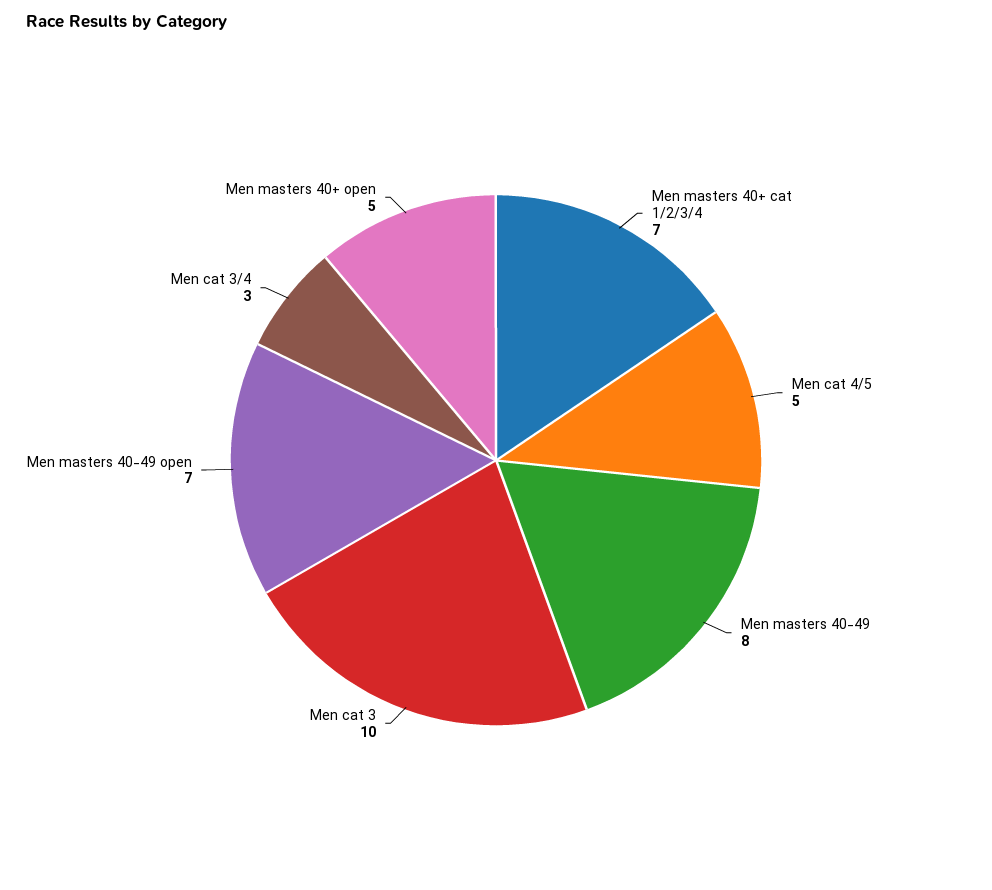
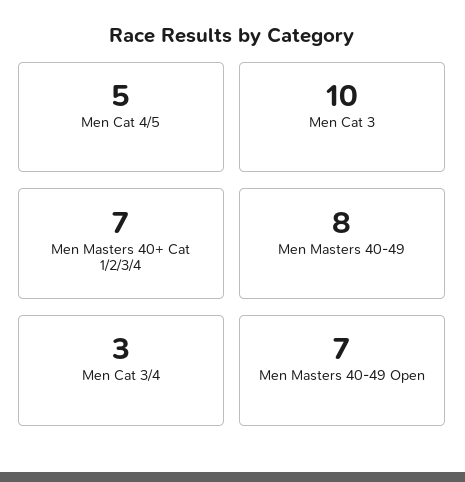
  {
    "Men masters 40+ cat 1/2/3/4": 7,
    "Men cat 4/5": 5,
    "Men masters 40-49": 8,
    "Men cat 3": 10,
    "Men masters 40-49 open": 7,
-   "Men cat 3/4": 3,
+   "Men cat 3/4": 3
-   "Men masters 40+ open": 5
  }

